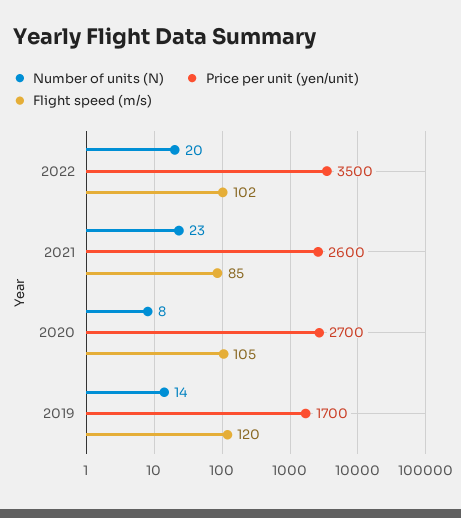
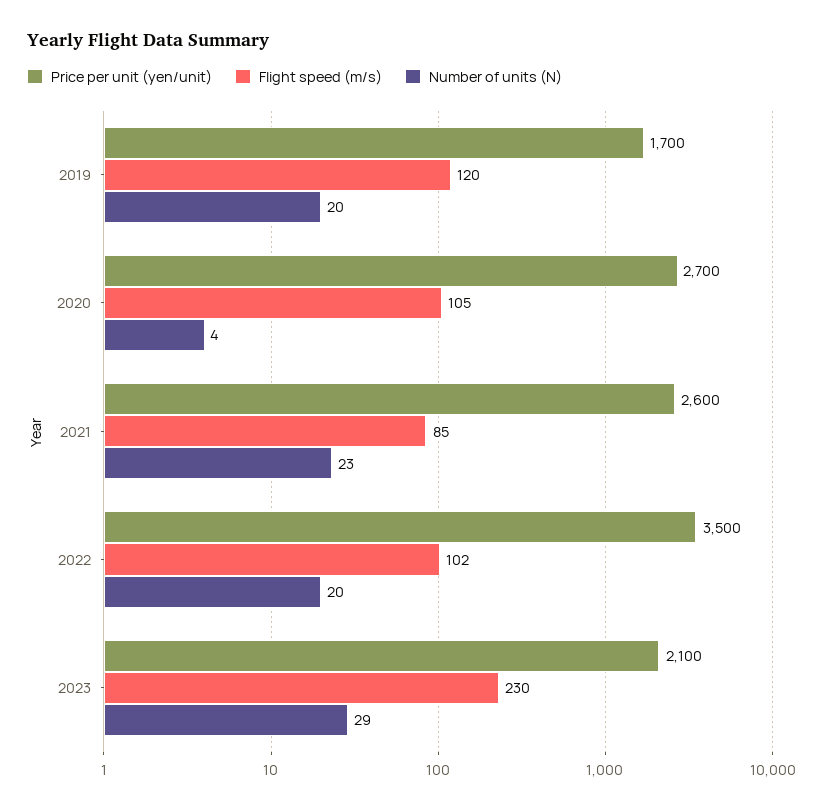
  {
    "Number of units (N)": {
      "2022": 20,
      "2021": 23,
-     "2020": 8,
+     "2020": 4,
-     "2019": 14
+     "2019": 20,
+     "2023": 29
    },
    "Price per unit (yen/unit)": {
      "2022": 3500,
      "2021": 2600,
      "2020": 2700,
-     "2019": 1700
+     "2019": 1700,
+     "2023": 2100
    },
    "Flight speed (m/s)": {
      "2022": 102,
      "2021": 85,
      "2020": 105,
-     "2019": 120
+     "2019": 120,
+     "2023": 230
    }
  }

